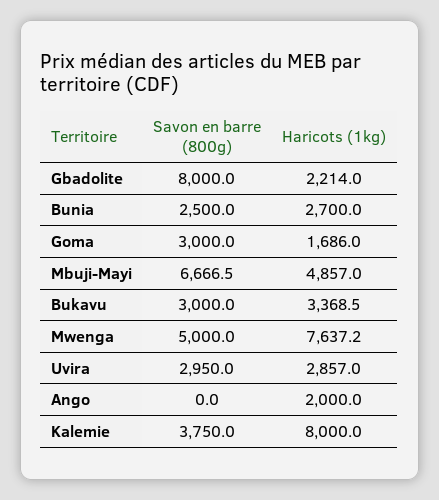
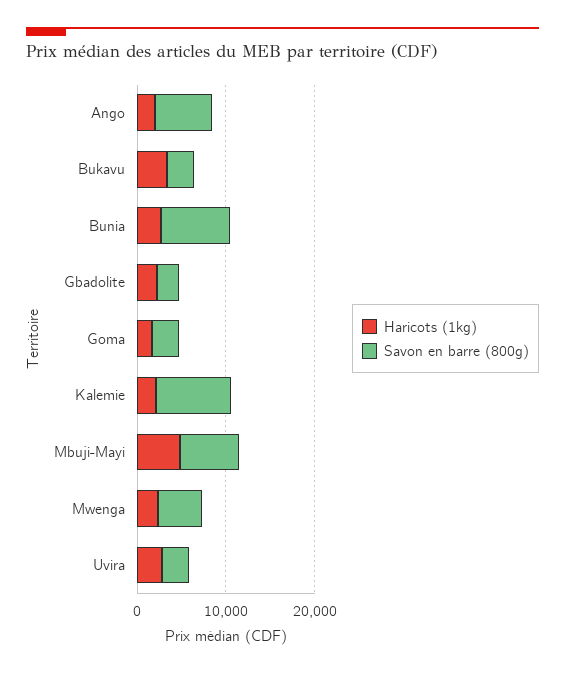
  {
    "Savon en barre (800g)": {
-     "Gbadolite": 8000,
+     "Gbadolite": 2000,
-     "Bunia": 2500,
+     "Bunia": 8000,
      "Goma": 3000,
      "Mbuji-Mayi": 6666.5,
      "Bukavu": 3000,
      "Mwenga": 5000,
      "Uvira": 2950,
-     "Ango": 0,
+     "Ango": 6000,
-     "Kalemie": 3750
+     "Kalemie": 8000
    },
    "Haricots (1kg)": {
      "Gbadolite": 2214,
      "Bunia": 2700,
      "Goma": 1686,
      "Mbuji-Mayi": 4857,
      "Bukavu": 3368.5,
-     "Mwenga": 7637.2,
+     "Mwenga": 2000,
      "Uvira": 2857,
      "Ango": 2000,
-     "Kalemie": 8000
+     "Kalemie": 2000
    }
  }

